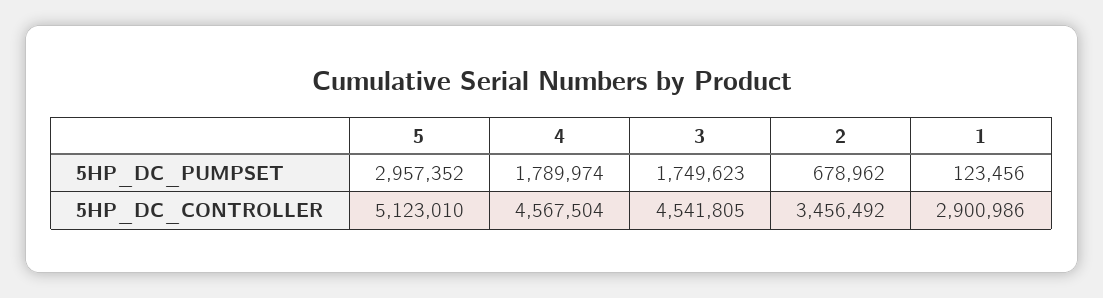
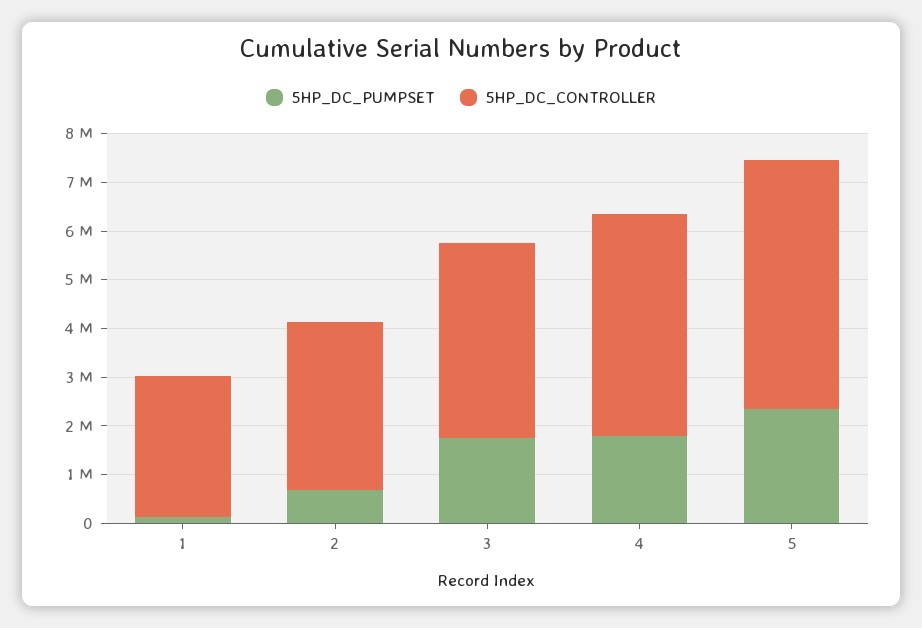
  {
    "5HP_DC_PUMPSET": {
-     "5": 2957352,
+     "5": 2400000,
      "4": 1789974,
      "3": 1749623,
      "2": 678962,
      "1": 123456
    },
    "5HP_DC_CONTROLLER": {
      "5": 5123010,
      "4": 4567504,
-     "3": 4541805,
+     "3": 4000000,
      "2": 3456492,
      "1": 2900986
    }
  }

